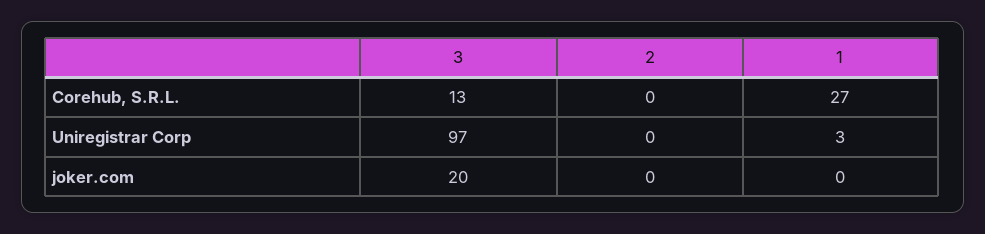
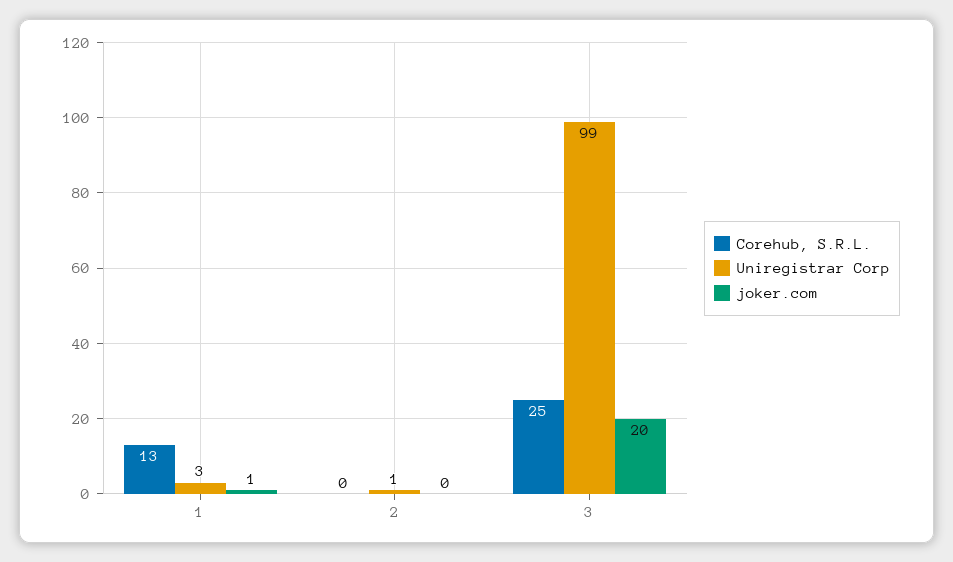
  {
    "Corehub, S.R.L.": {
-     "3": 13,
+     "3": 25,
      "2": 0,
-     "1": 27
+     "1": 13
    },
    "Uniregistrar Corp": {
-     "3": 97,
+     "3": 99,
-     "2": 0,
+     "2": 1,
      "1": 3
    },
    "joker.com": {
      "3": 20,
      "2": 0,
-     "1": 0
+     "1": 1
    }
  }

